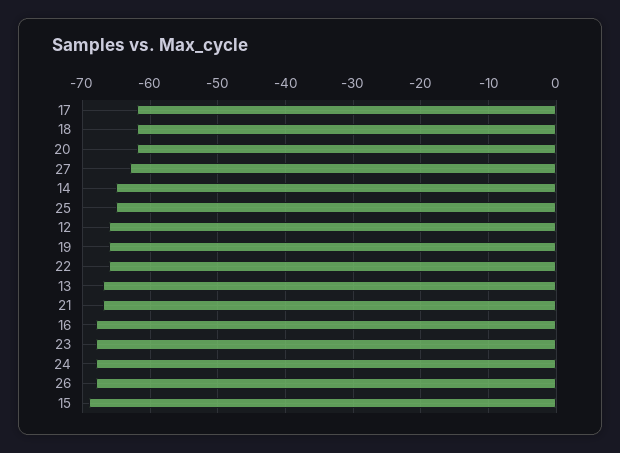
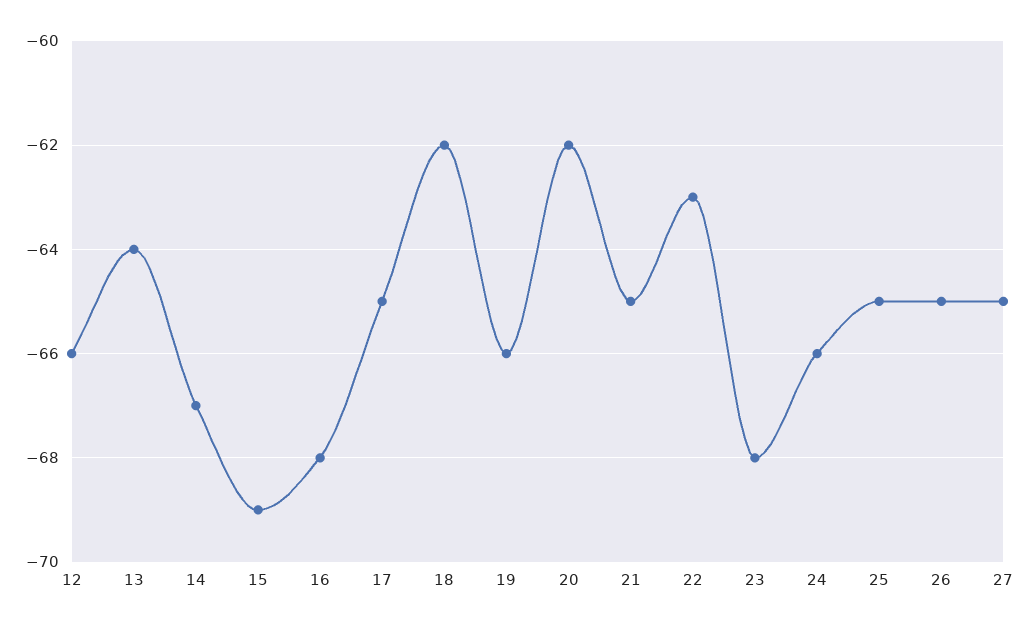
  {
-   "17": -62,
+   "17": -65,
    "18": -62,
    "20": -62,
-   "27": -63,
+   "27": -65,
-   "14": -65,
+   "14": -67,
    "25": -65,
    "12": -66,
    "19": -66,
-   "22": -66,
+   "22": -63,
-   "13": -67,
+   "13": -64,
-   "21": -67,
+   "21": -65,
    "16": -68,
    "23": -68,
-   "24": -68,
+   "24": -66,
-   "26": -68,
+   "26": -65,
    "15": -69
  }

